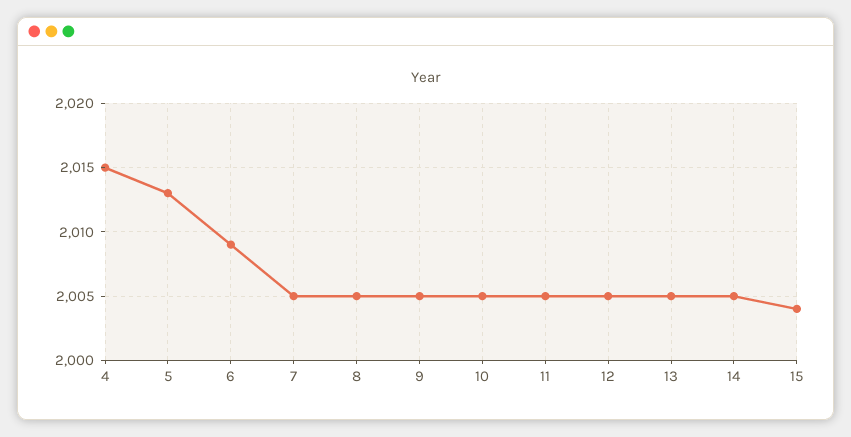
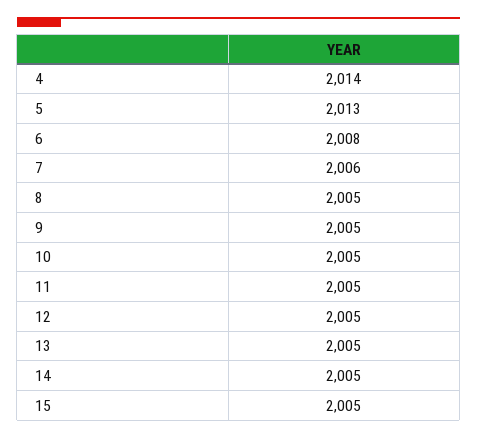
  {
-   "4": 2015,
+   "4": 2014,
    "5": 2013,
-   "6": 2009,
+   "6": 2008,
-   "7": 2005,
+   "7": 2006,
    "8": 2005,
    "9": 2005,
    "10": 2005,
    "11": 2005,
    "12": 2005,
    "13": 2005,
    "14": 2005,
-   "15": 2004
+   "15": 2005
  }

